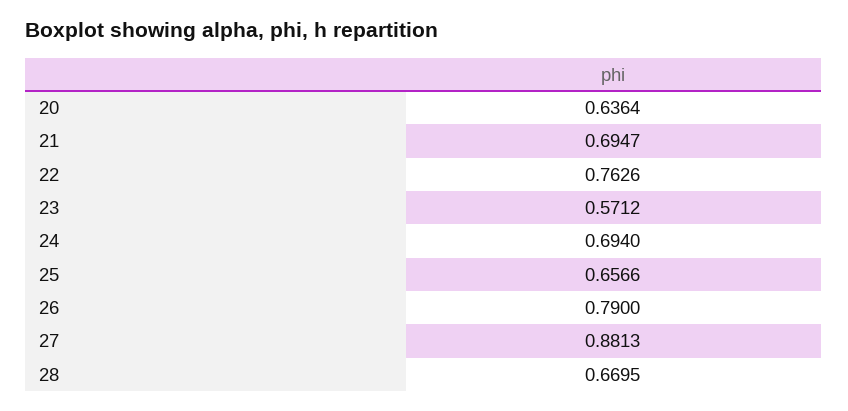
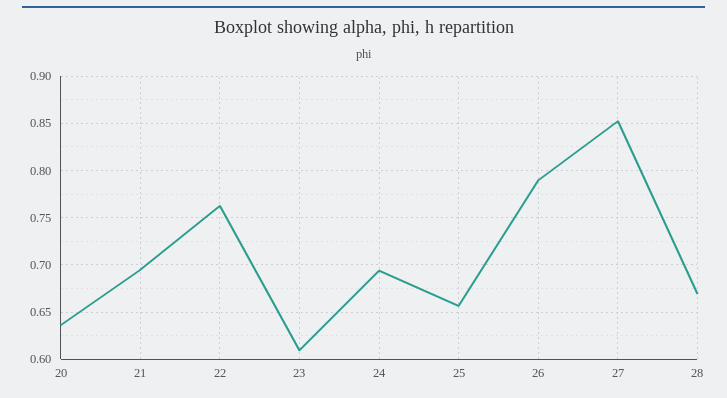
  {
    "20": 0.6364,
    "21": 0.6947,
    "22": 0.7626,
-   "23": 0.5712,
+   "23": 0.61,
    "24": 0.694,
    "25": 0.6566,
    "26": 0.79,
-   "27": 0.8813,
+   "27": 0.85,
    "28": 0.6695
  }

